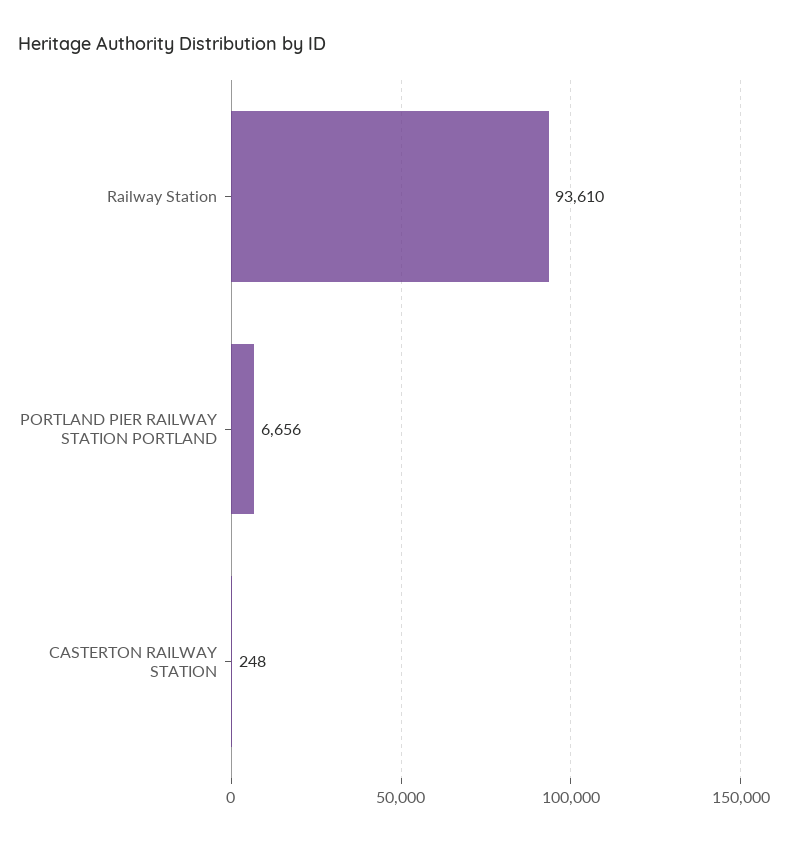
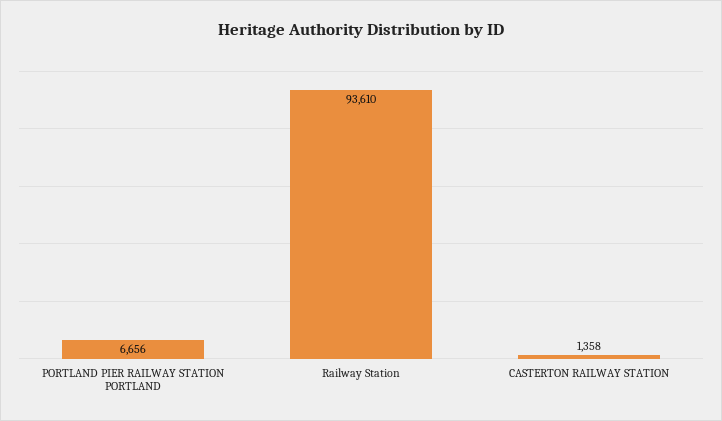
  {
    "Railway Station": 93610,
    "PORTLAND PIER RAILWAY STATION PORTLAND": 6656,
-   "CASTERTON RAILWAY STATION": 248
+   "CASTERTON RAILWAY STATION": 1358
  }

